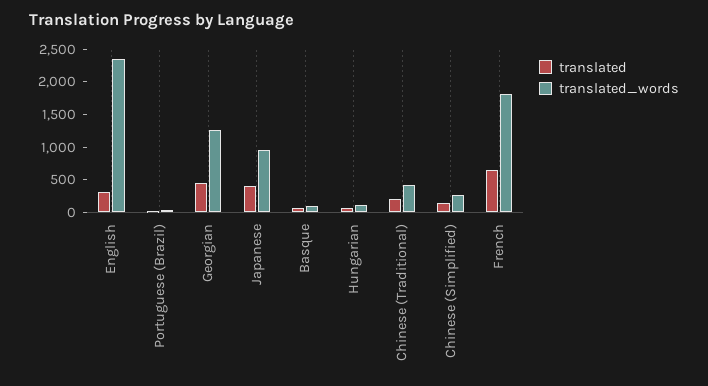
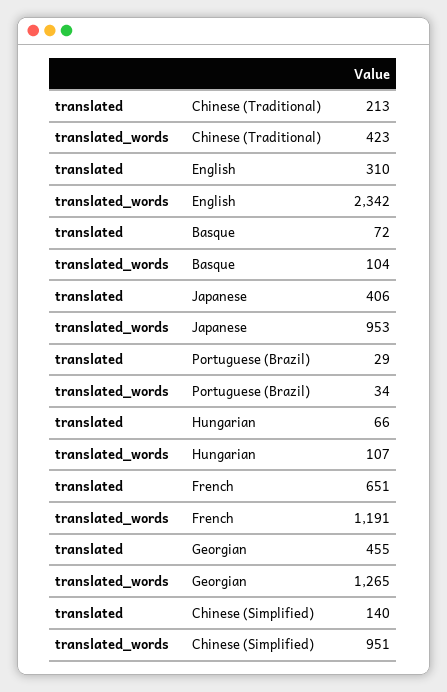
  {
    "translated": {
      "English": 310,
      "Portuguese (Brazil)": 29,
      "Georgian": 455,
      "Japanese": 406,
      "Basque": 72,
      "Hungarian": 66,
      "Chinese (Traditional)": 213,
      "Chinese (Simplified)": 140,
      "French": 651
    },
    "translated_words": {
      "English": 2342,
      "Portuguese (Brazil)": 34,
      "Georgian": 1265,
      "Japanese": 953,
      "Basque": 104,
      "Hungarian": 107,
      "Chinese (Traditional)": 423,
-     "Chinese (Simplified)": 250,
+     "Chinese (Simplified)": 951,
-     "French": 1750
+     "French": 1191
    }
  }

